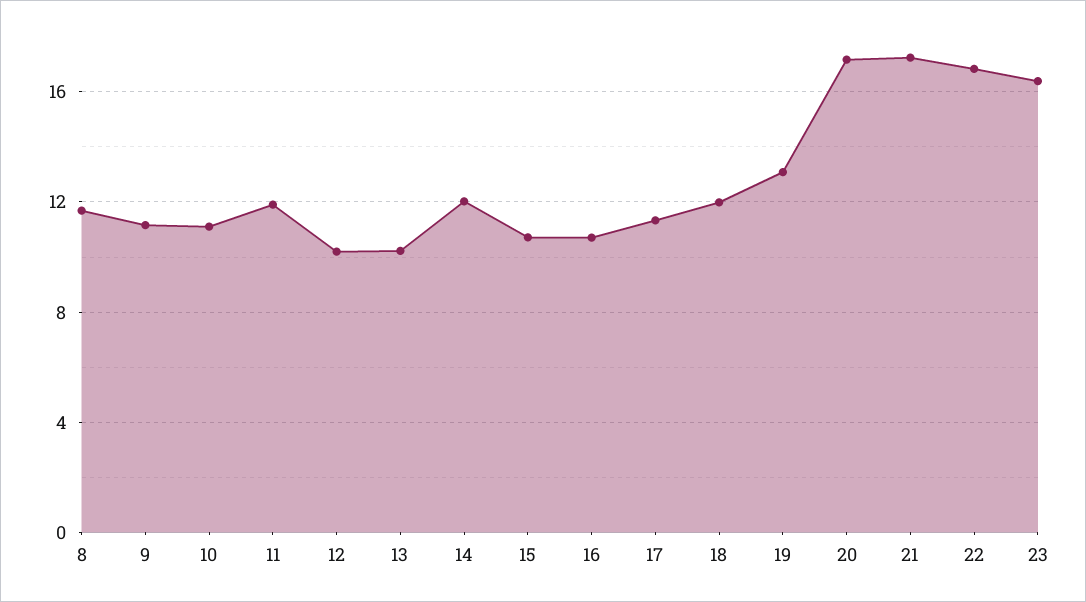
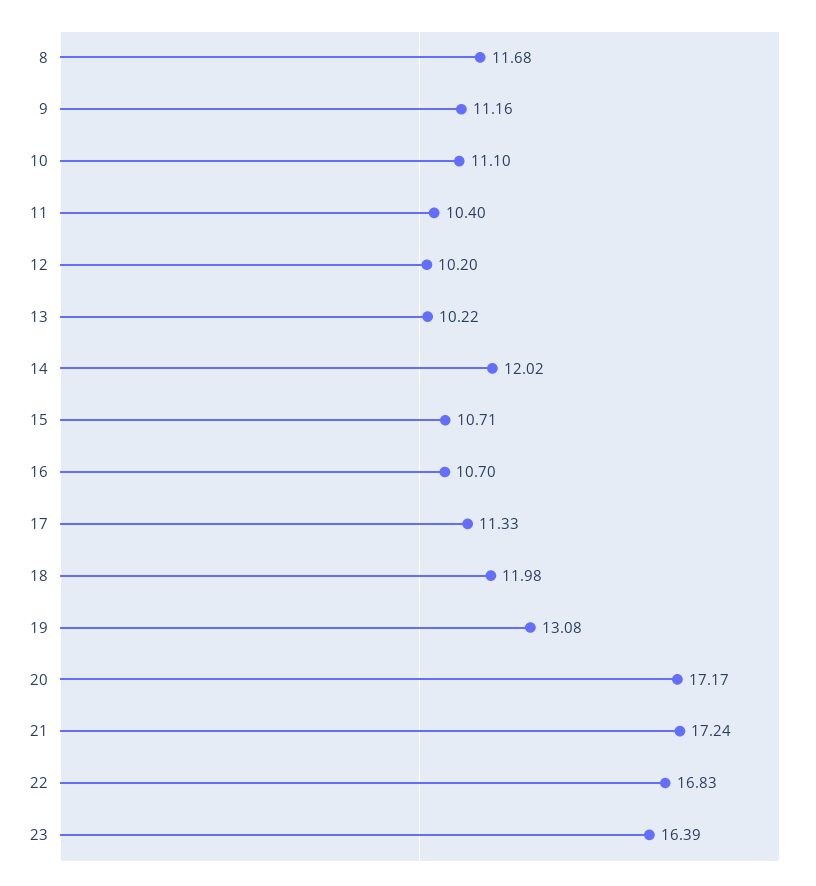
  {
    "8": 11.68,
    "9": 11.16,
    "10": 11.1,
-   "11": 12,
+   "11": 10.4,
    "12": 10.2,
    "13": 10.22,
    "14": 12.02,
    "15": 10.71,
    "16": 10.7,
    "17": 11.33,
    "18": 11.98,
    "19": 13.08,
    "20": 17.17,
    "21": 17.24,
    "22": 16.83,
    "23": 16.39
  }

